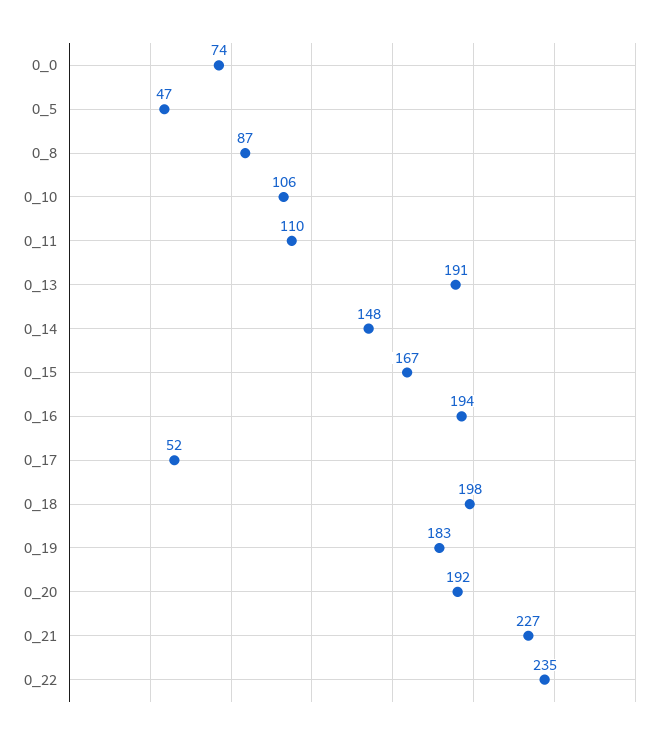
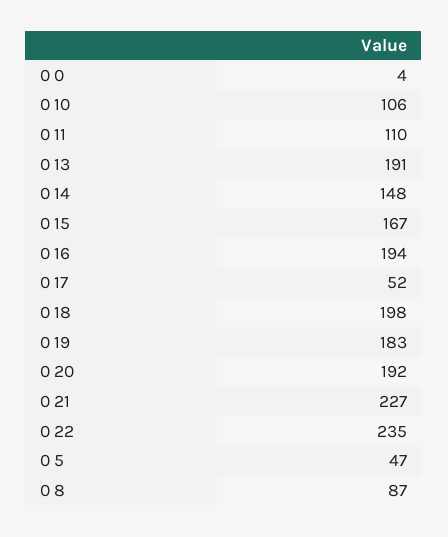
  {
-   "0_0": 74,
+   "0_0": 4,
    "0_5": 47,
    "0_8": 87,
    "0_10": 106,
    "0_11": 110,
    "0_13": 191,
    "0_14": 148,
    "0_15": 167,
    "0_16": 194,
    "0_17": 52,
    "0_18": 198,
    "0_19": 183,
    "0_20": 192,
    "0_21": 227,
    "0_22": 235
  }

